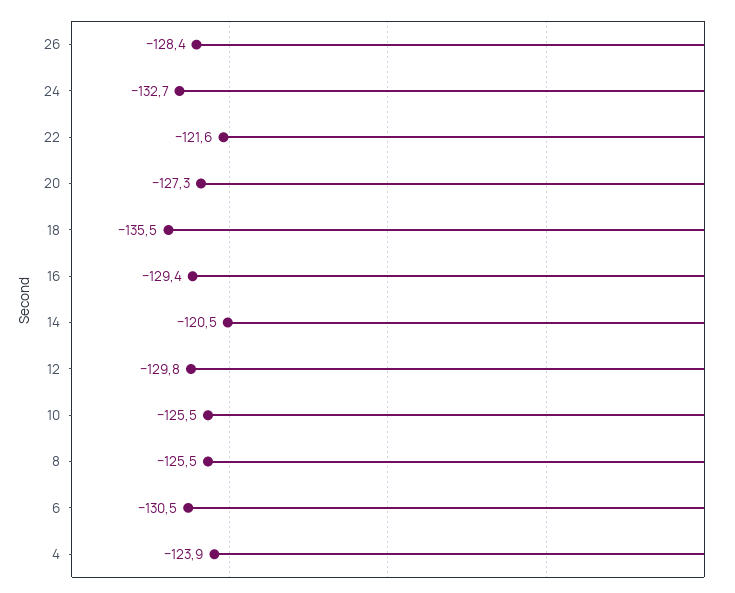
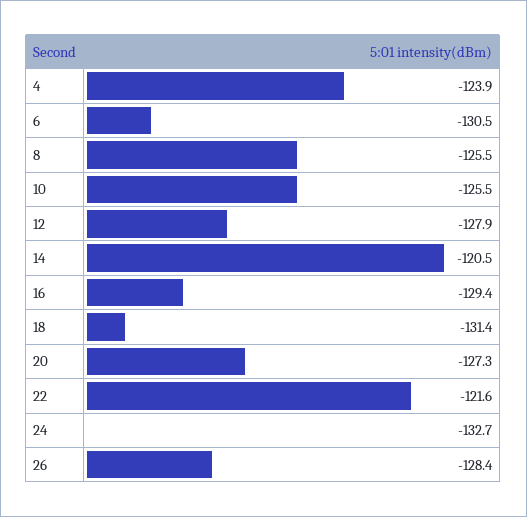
  {
    "26": -128.4,
    "24": -132.7,
    "22": -121.6,
    "20": -127.3,
-   "18": -135.5,
+   "18": -131.4,
    "16": -129.4,
    "14": -120.5,
-   "12": -129.8,
+   "12": -127.9,
    "10": -125.5,
    "8": -125.5,
    "6": -130.5,
    "4": -123.9
  }

